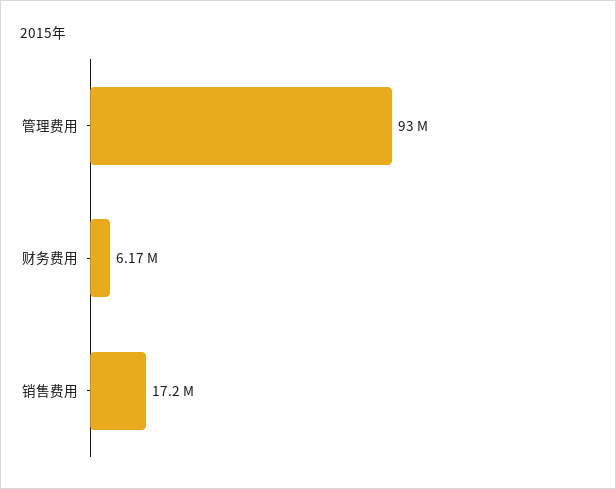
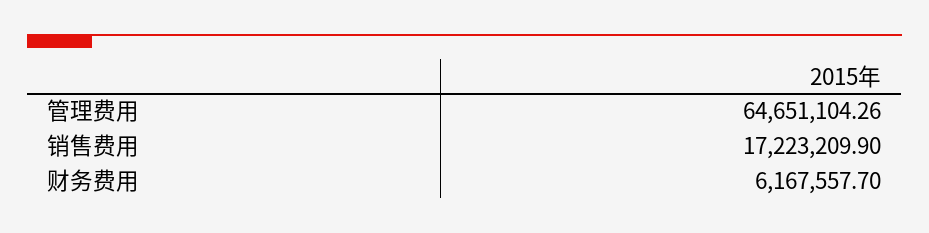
  {
-   "管理费用": 93000000,
+   "管理费用": 64651104.26,
    "财务费用": 6167557.7,
    "销售费用": 17223209.9
  }

